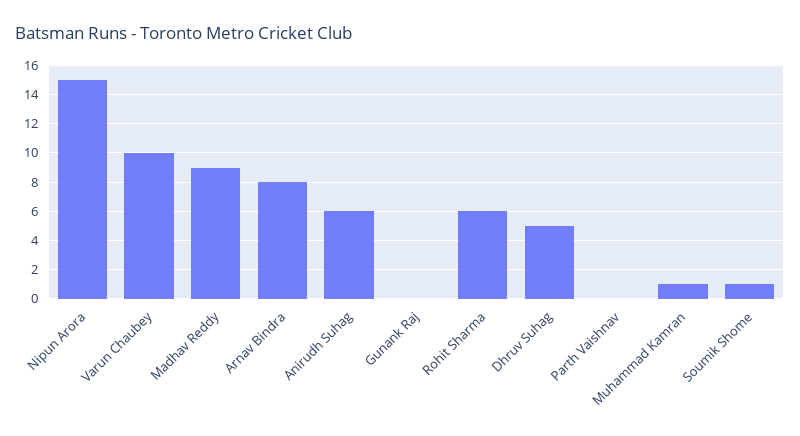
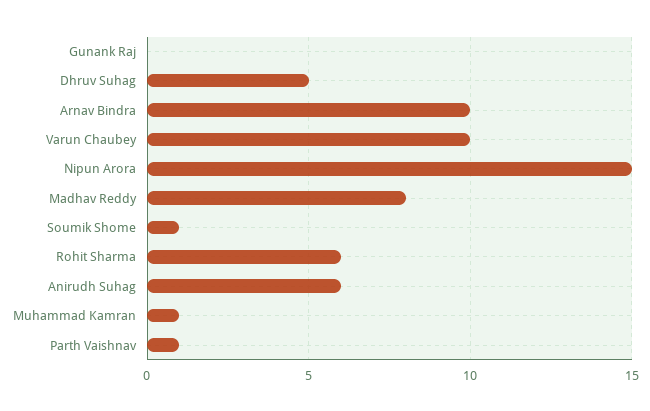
  {
    "Nipun Arora": 15,
    "Varun Chaubey": 10,
-   "Madhav Reddy": 9,
+   "Madhav Reddy": 8,
-   "Arnav Bindra": 8,
+   "Arnav Bindra": 10,
    "Anirudh Suhag": 6,
    "Gunank Raj": 0,
    "Rohit Sharma": 6,
    "Dhruv Suhag": 5,
-   "Parth Vaishnav": 0,
+   "Parth Vaishnav": 1,
    "Muhammad Kamran": 1,
    "Soumik Shome": 1
  }

